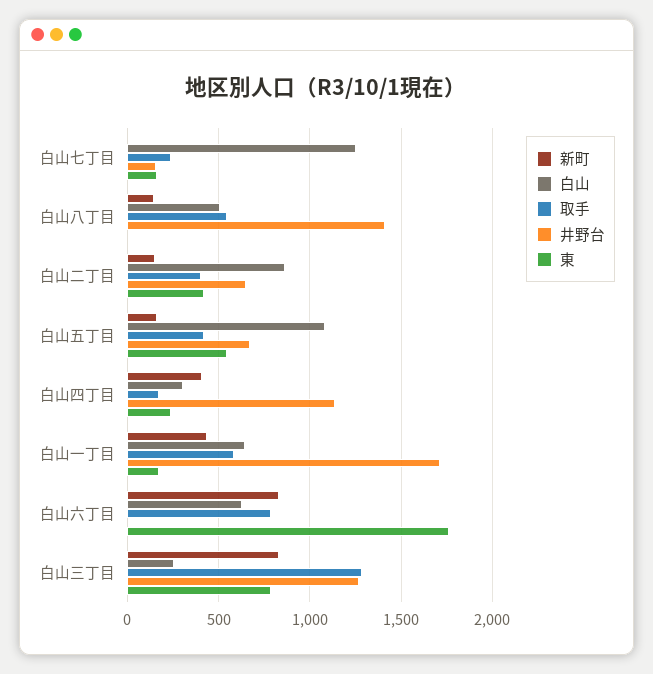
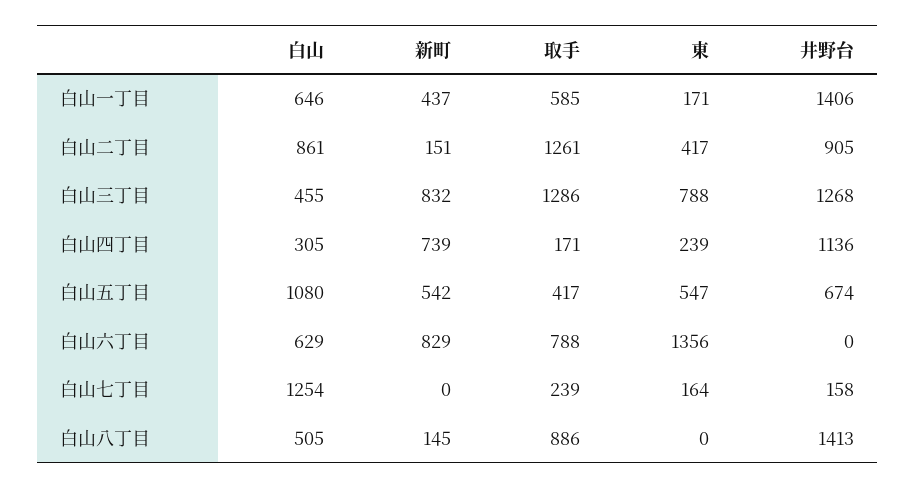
  {
    "新町": {
      "白山七丁目": 0,
      "白山八丁目": 145,
      "白山二丁目": 151,
-     "白山五丁目": 150,
+     "白山五丁目": 542,
-     "白山四丁目": 400,
+     "白山四丁目": 739,
      "白山一丁目": 437,
      "白山六丁目": 829,
      "白山三丁目": 832
    },
    "白山": {
      "白山七丁目": 1254,
      "白山八丁目": 505,
      "白山二丁目": 861,
      "白山五丁目": 1080,
      "白山四丁目": 305,
      "白山一丁目": 646,
      "白山六丁目": 629,
-     "白山三丁目": 250
+     "白山三丁目": 455
    },
    "取手": {
      "白山七丁目": 239,
-     "白山八丁目": 550,
+     "白山八丁目": 886,
-     "白山二丁目": 400,
+     "白山二丁目": 1261,
      "白山五丁目": 417,
      "白山四丁目": 171,
      "白山一丁目": 585,
      "白山六丁目": 788,
      "白山三丁目": 1286
    },
    "井野台": {
      "白山七丁目": 158,
      "白山八丁目": 1413,
-     "白山二丁目": 650,
+     "白山二丁目": 905,
      "白山五丁目": 674,
      "白山四丁目": 1136,
-     "白山一丁目": 1700,
+     "白山一丁目": 1406,
      "白山六丁目": 0,
      "白山三丁目": 1268
    },
    "東": {
      "白山七丁目": 164,
      "白山八丁目": 0,
      "白山二丁目": 417,
      "白山五丁目": 547,
      "白山四丁目": 239,
      "白山一丁目": 171,
-     "白山六丁目": 1750,
+     "白山六丁目": 1356,
      "白山三丁目": 788
    }
  }

